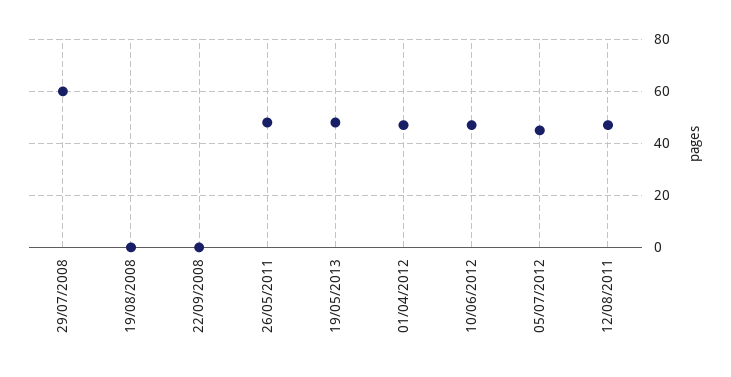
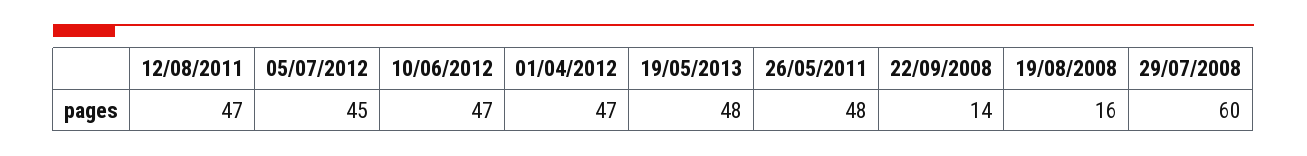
  {
    "29/07/2008": 60,
-   "19/08/2008": 0,
+   "19/08/2008": 16,
-   "22/09/2008": 0,
+   "22/09/2008": 14,
    "26/05/2011": 48,
    "19/05/2013": 48,
    "01/04/2012": 47,
    "10/06/2012": 47,
    "05/07/2012": 45,
    "12/08/2011": 47
  }

